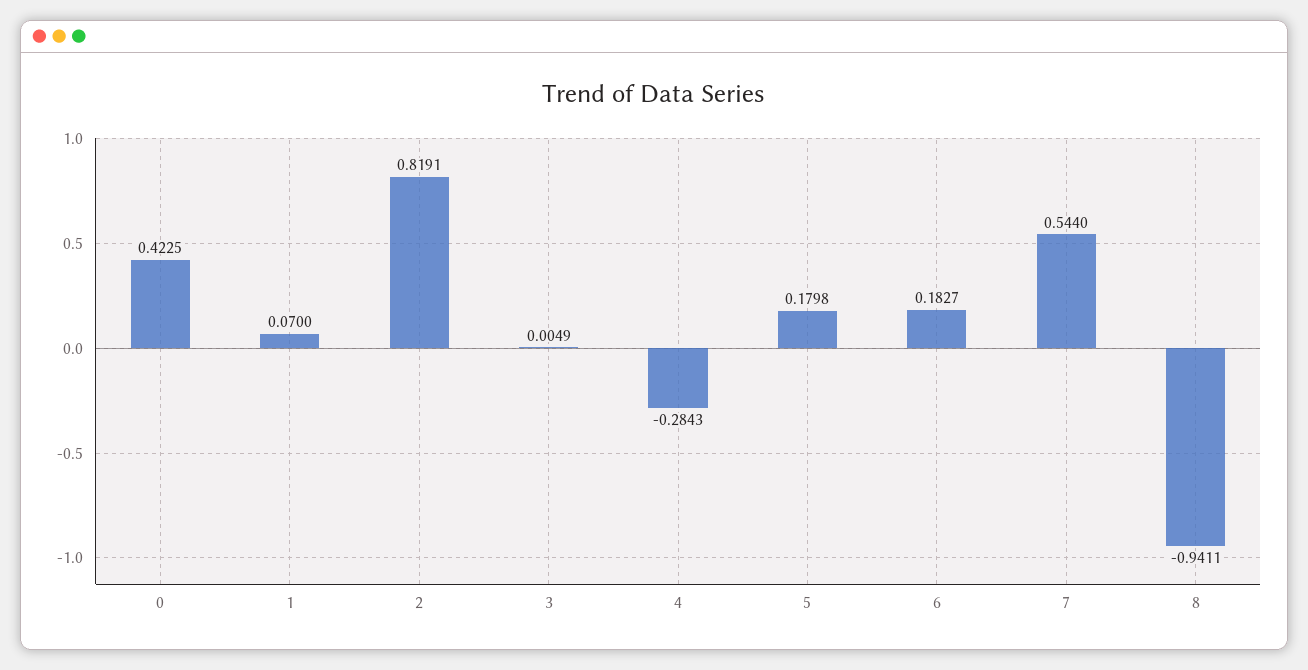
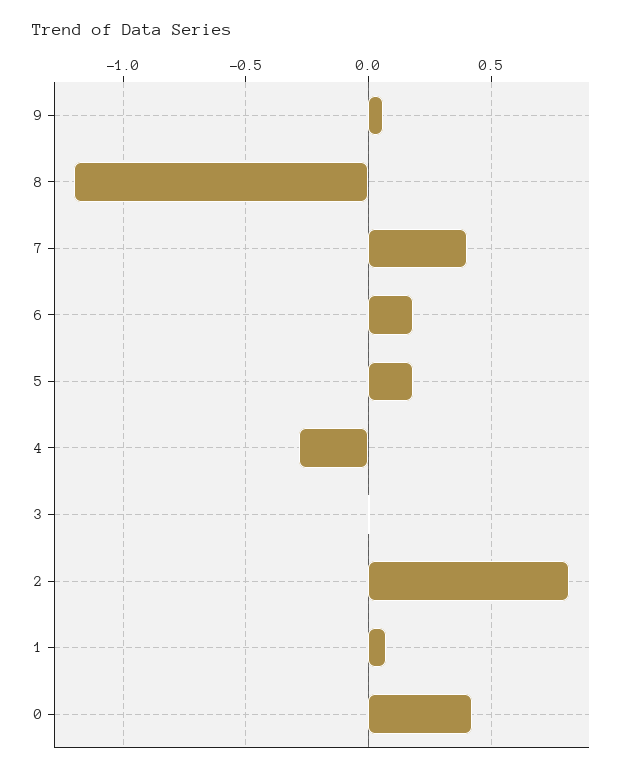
  {
    "0": 0.4225,
    "1": 0.07,
    "2": 0.8191,
    "3": 0.0049,
    "4": -0.2843,
    "5": 0.1798,
    "6": 0.1827,
-   "7": 0.544,
+   "7": 0.4,
-   "8": -0.9411
+   "8": -1.2,
+   "9": 0.05
  }

